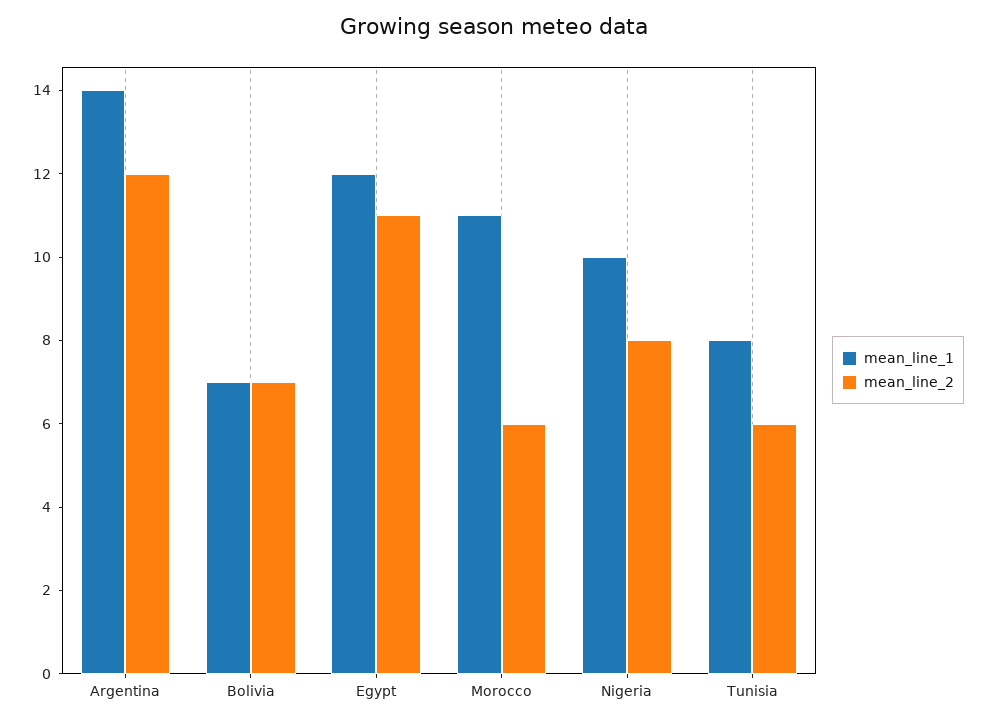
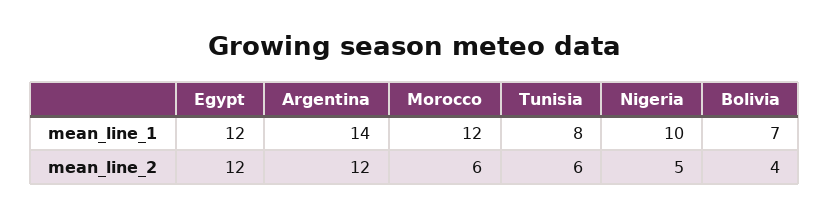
  {
    "mean_line_1": {
      "Argentina": 14,
      "Bolivia": 7,
      "Egypt": 12,
-     "Morocco": 11,
+     "Morocco": 12,
      "Nigeria": 10,
      "Tunisia": 8
    },
    "mean_line_2": {
      "Argentina": 12,
-     "Bolivia": 7,
+     "Bolivia": 4,
-     "Egypt": 11,
+     "Egypt": 12,
      "Morocco": 6,
-     "Nigeria": 8,
+     "Nigeria": 5,
      "Tunisia": 6
    }
  }

